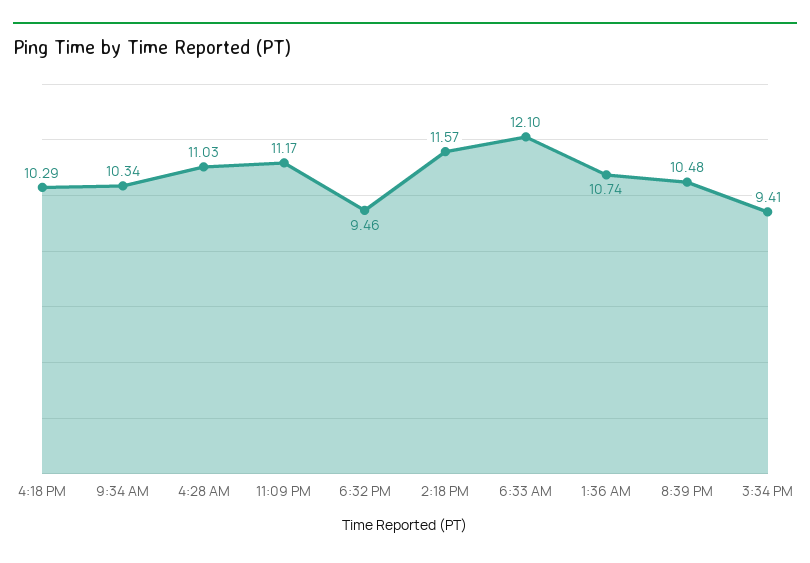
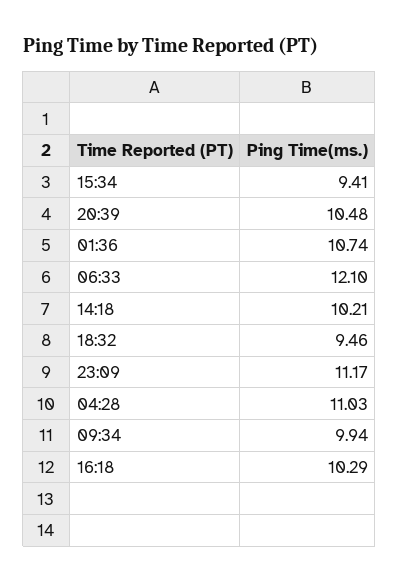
  {
    "4:18 PM": 10.29,
-   "9:34 AM": 10.34,
+   "9:34 AM": 9.94,
    "4:28 AM": 11.03,
    "11:09 PM": 11.17,
    "6:32 PM": 9.46,
-   "2:18 PM": 11.57,
+   "2:18 PM": 10.21,
    "6:33 AM": 12.1,
    "1:36 AM": 10.74,
    "8:39 PM": 10.48,
    "3:34 PM": 9.41
  }

